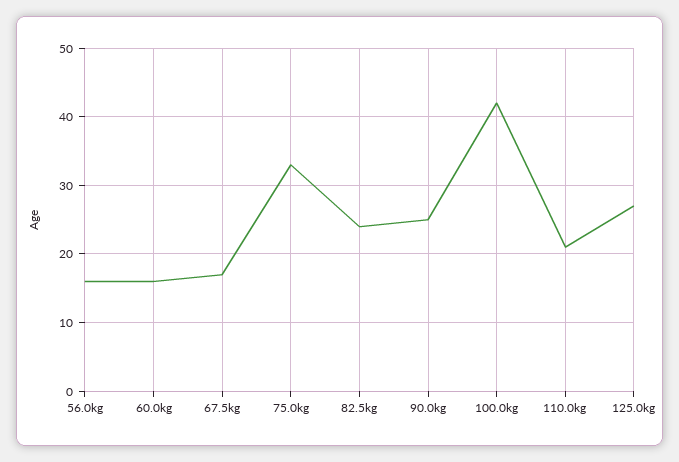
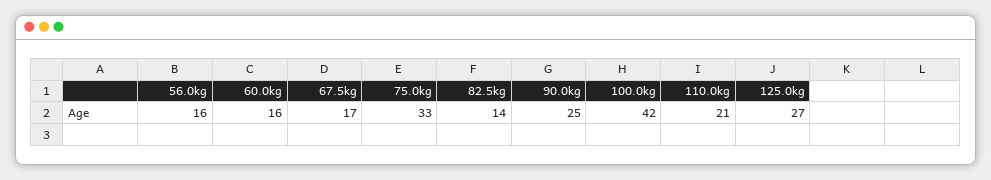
  {
    "56.0kg": 16,
    "60.0kg": 16,
    "67.5kg": 17,
    "75.0kg": 33,
-   "82.5kg": 24,
+   "82.5kg": 14,
    "90.0kg": 25,
    "100.0kg": 42,
    "110.0kg": 21,
    "125.0kg": 27
  }

